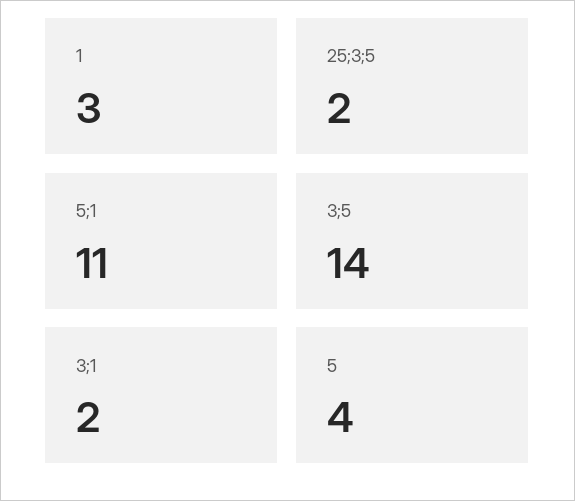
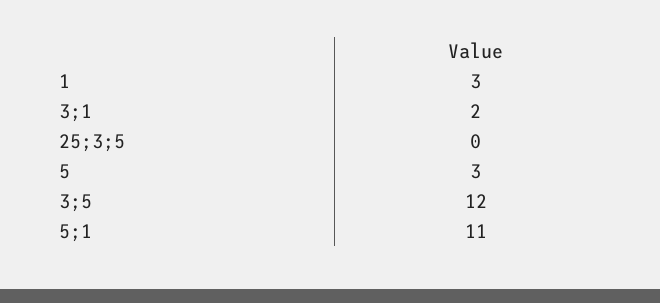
  {
    "1": 3,
-   "25;3;5": 2,
+   "25;3;5": 0,
    "5;1": 11,
-   "3;5": 14,
+   "3;5": 12,
    "3;1": 2,
-   "5": 4
+   "5": 3
  }

